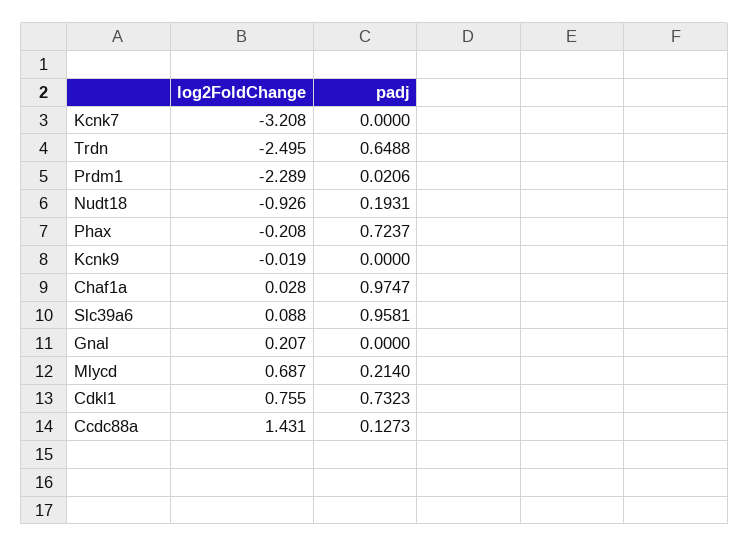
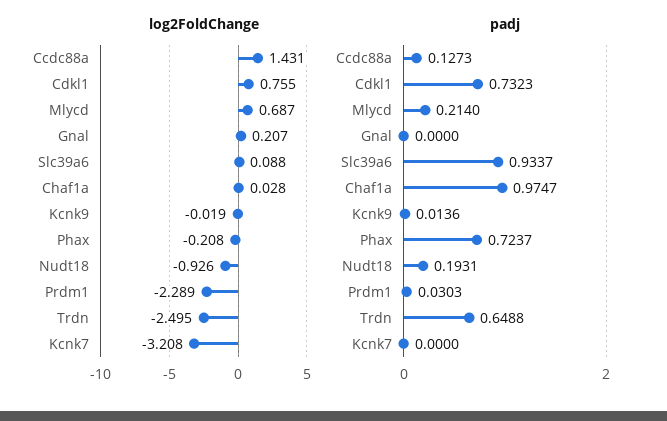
  {
    "log2FoldChange": {
      "Kcnk7": -3.208,
      "Trdn": -2.495,
      "Prdm1": -2.289,
      "Nudt18": -0.926,
      "Phax": -0.208,
      "Kcnk9": -0.019,
      "Chaf1a": 0.028,
      "Slc39a6": 0.088,
      "Gnal": 0.207,
      "Mlycd": 0.687,
      "Cdkl1": 0.755,
      "Ccdc88a": 1.431
    },
    "padj": {
      "Kcnk7": 0,
      "Trdn": 0.6488,
-     "Prdm1": 0.0206,
+     "Prdm1": 0.0303,
      "Nudt18": 0.1931,
      "Phax": 0.7237,
-     "Kcnk9": 0,
+     "Kcnk9": 0.0136,
      "Chaf1a": 0.9747,
-     "Slc39a6": 0.9581,
+     "Slc39a6": 0.9337,
      "Gnal": 0,
      "Mlycd": 0.214,
      "Cdkl1": 0.7323,
      "Ccdc88a": 0.1273
    }
  }

